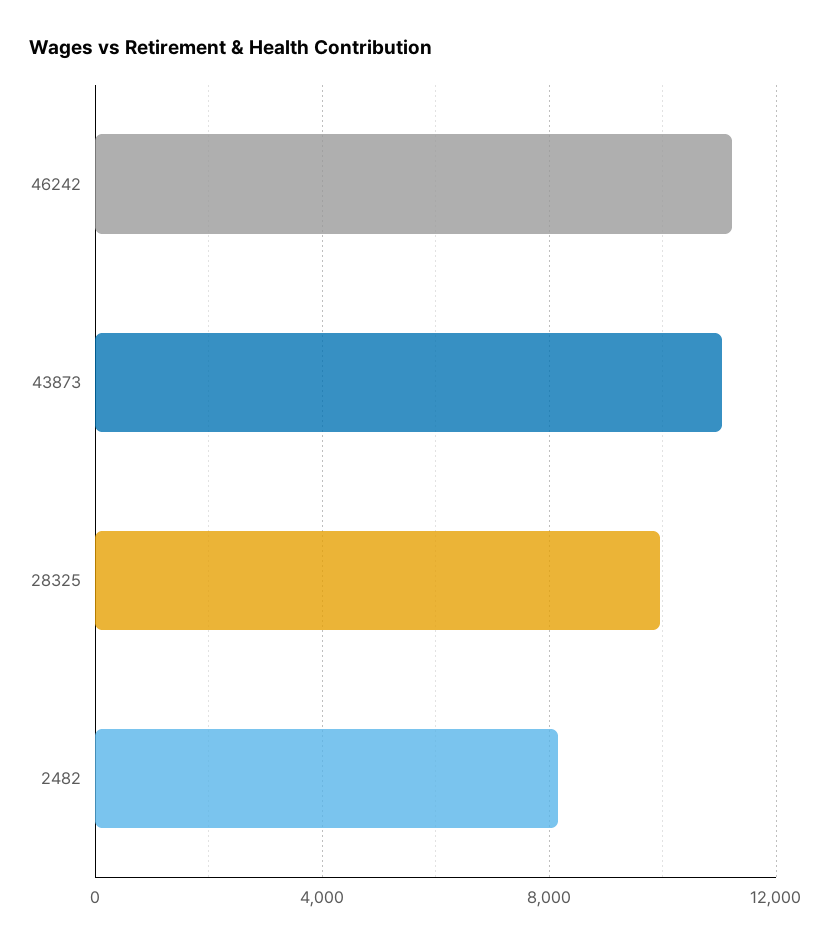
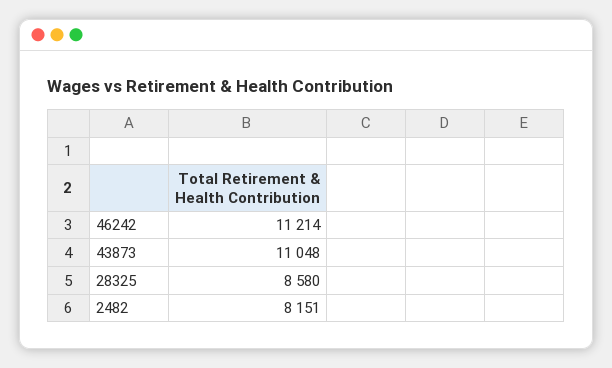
  {
    "46242": 11214,
    "43873": 11048,
-   "28325": 10000,
+   "28325": 8580,
    "2482": 8151
  }

